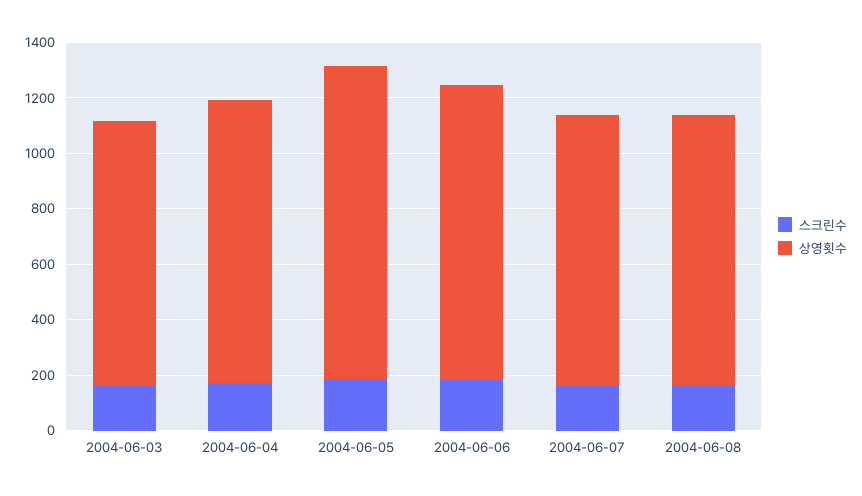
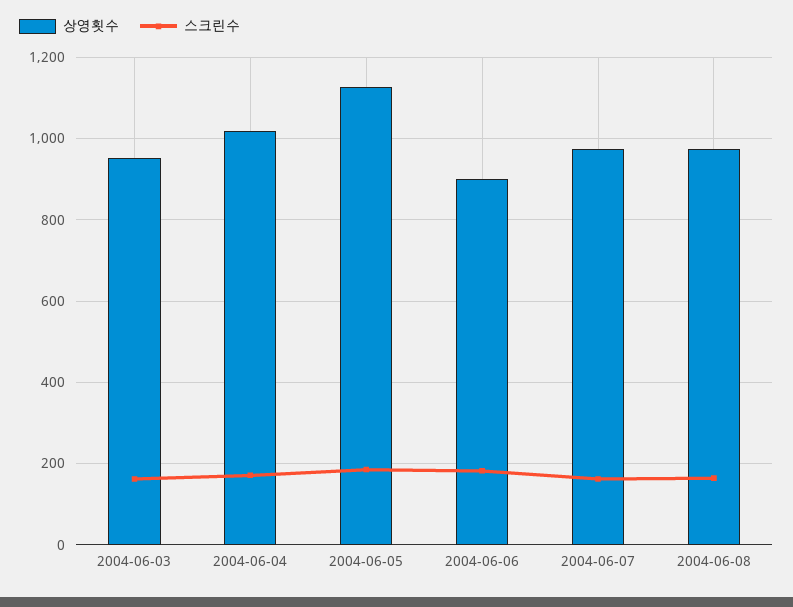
  {
    "스크린수": {
      "2004-06-03": 160,
      "2004-06-04": 180,
      "2004-06-05": 180,
      "2004-06-06": 180,
      "2004-06-07": 160,
      "2004-06-08": 160
    },
    "상영횟수": {
      "2004-06-03": 960,
      "2004-06-04": 1020,
      "2004-06-05": 1120,
-     "2004-06-06": 1050,
+     "2004-06-06": 900,
      "2004-06-07": 980,
      "2004-06-08": 980
    }
  }

